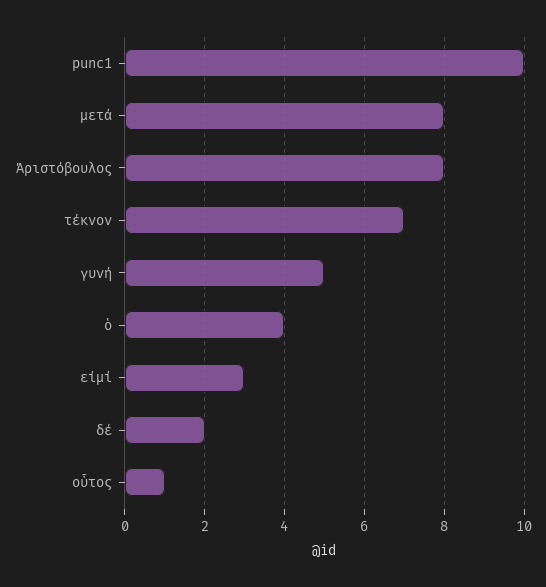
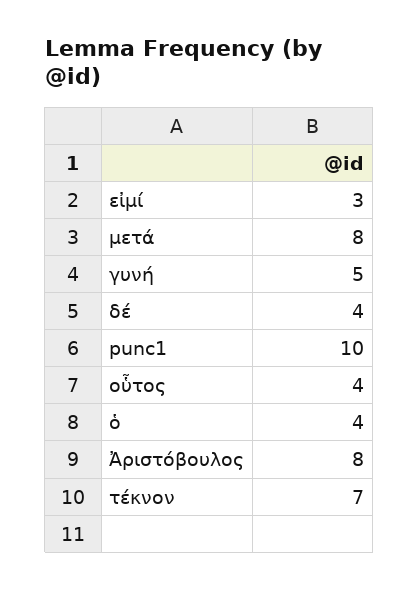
  {
    "punc1": 10,
    "μετά": 8,
    "Ἀριστόβουλος": 8,
    "τέκνον": 7,
    "γυνή": 5,
    "ὁ": 4,
    "εἰμί": 3,
-   "δέ": 2,
+   "δέ": 4,
-   "οὗτος": 1
+   "οὗτος": 4
  }

